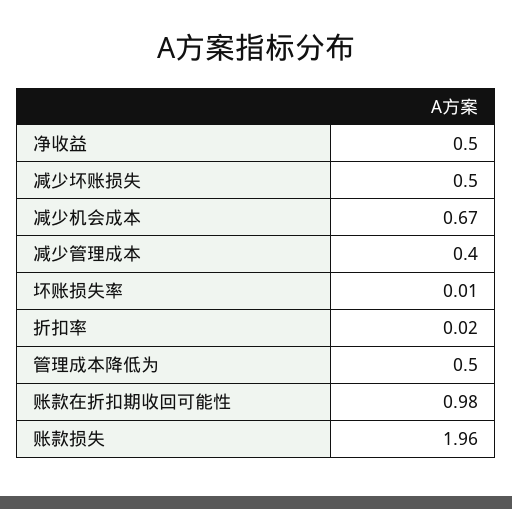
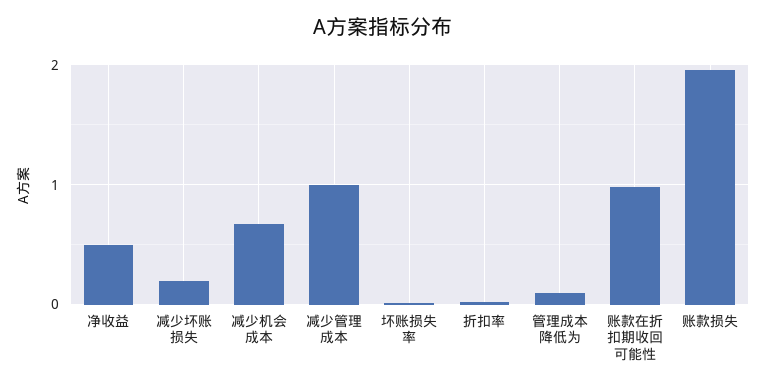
  {
    "净收益": 0.5,
-   "减少坏账损失": 0.5,
+   "减少坏账损失": 0.2,
    "减少机会成本": 0.67,
-   "减少管理成本": 0.4,
+   "减少管理成本": 1,
    "坏账损失率": 0.01,
    "折扣率": 0.02,
-   "管理成本降低为": 0.5,
+   "管理成本降低为": 0.1,
    "账款在折扣期收回可能性": 0.98,
    "账款损失": 1.96
  }

